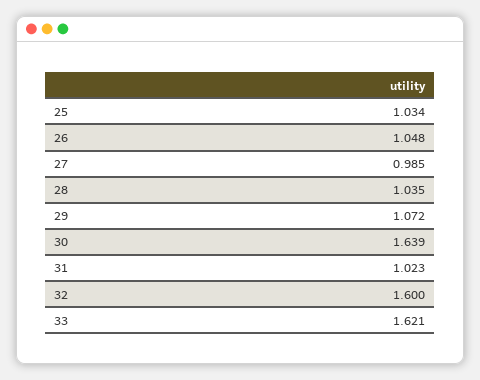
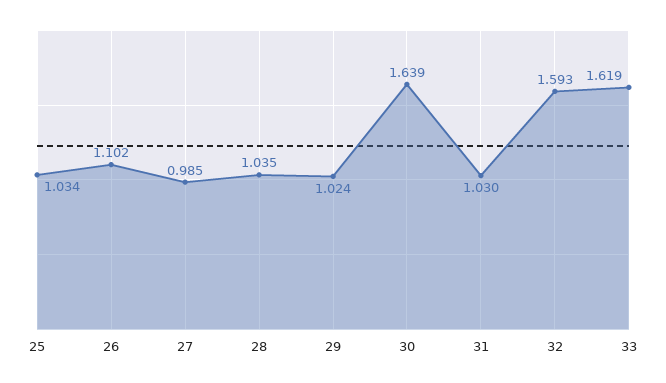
  {
    "25": 1.034,
-   "26": 1.048,
+   "26": 1.102,
    "27": 0.985,
    "28": 1.035,
-   "29": 1.072,
+   "29": 1.024,
    "30": 1.639,
-   "31": 1.023,
+   "31": 1.03,
-   "32": 1.6,
+   "32": 1.593,
-   "33": 1.621
+   "33": 1.619
  }

